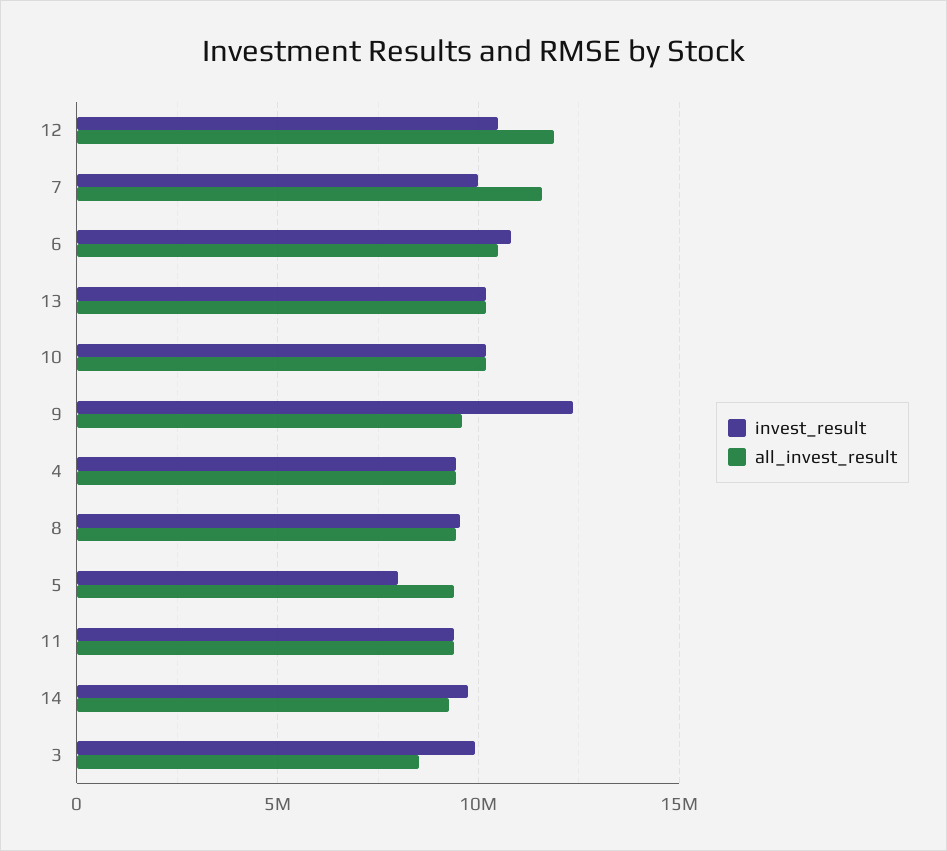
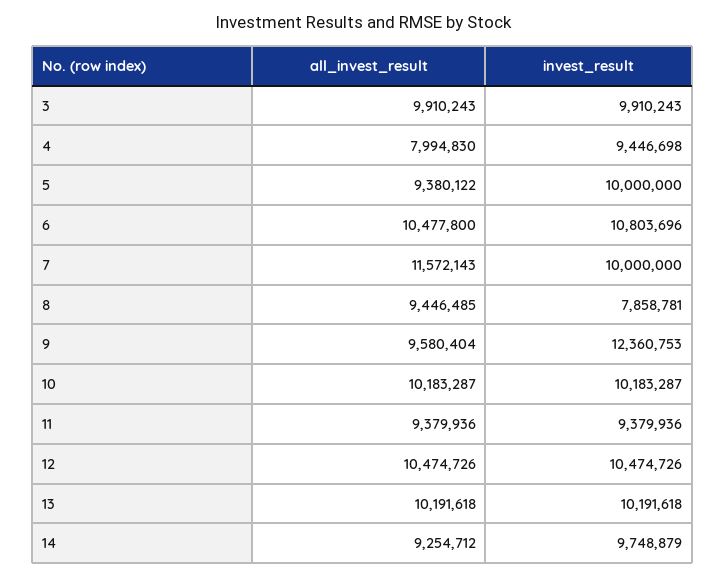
  {
    "invest_result": {
      "12": 10474726,
      "7": 10000000,
      "6": 10803696,
      "13": 10191618,
      "10": 10183287,
      "9": 12360753,
      "4": 9446698,
-     "8": 9500000,
+     "8": 7858781,
-     "5": 8000000,
+     "5": 10000000,
      "11": 9379936,
      "14": 9748879,
      "3": 9910243
    },
    "all_invest_result": {
-     "12": 12000000,
+     "12": 10474726,
      "7": 11572143,
      "6": 10477800,
      "13": 10191618,
      "10": 10183287,
      "9": 9580404,
-     "4": 9500000,
+     "4": 7994830,
      "8": 9446485,
      "5": 9380122,
      "11": 9379936,
      "14": 9254712,
-     "3": 8500000
+     "3": 9910243
    }
  }

